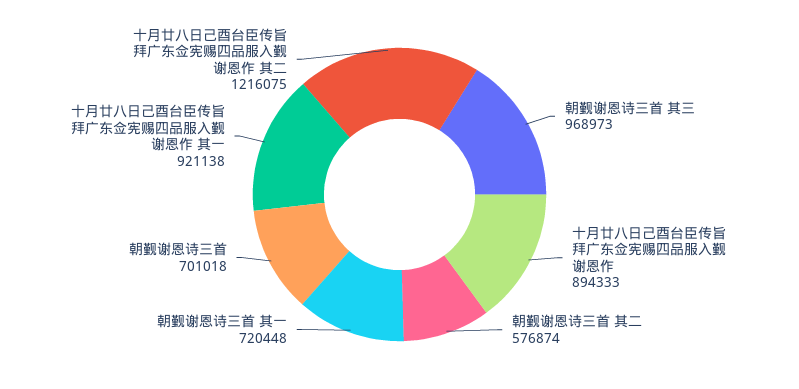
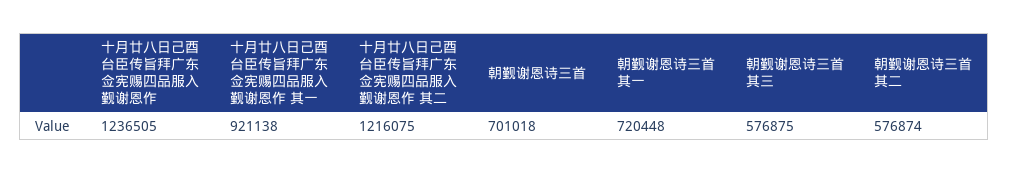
  {
-   "朝觐谢恩诗三首 其三": 968973,
+   "朝觐谢恩诗三首 其三": 576875,
-   "十月廿八日己酉台臣传旨拜广东佥宪赐四品服入觐谢恩作": 894333,
+   "十月廿八日己酉台臣传旨拜广东佥宪赐四品服入觐谢恩作": 1236505,
    "朝觐谢恩诗三首 其二": 576874,
    "朝觐谢恩诗三首 其一": 720448,
    "朝觐谢恩诗三首": 701018,
    "十月廿八日己酉台臣传旨拜广东佥宪赐四品服入觐谢恩作 其一": 921138,
    "十月廿八日己酉台臣传旨拜广东佥宪赐四品服入觐谢恩作 其二": 1216075
  }

